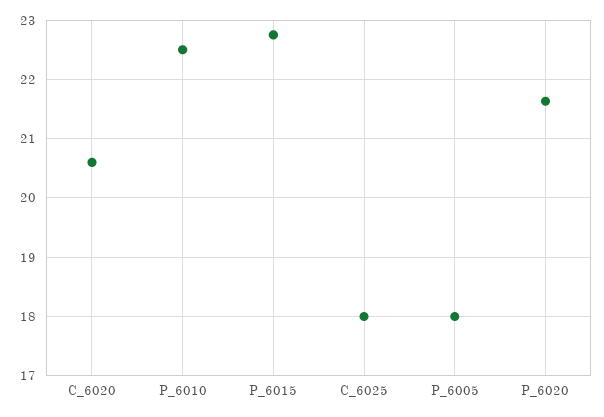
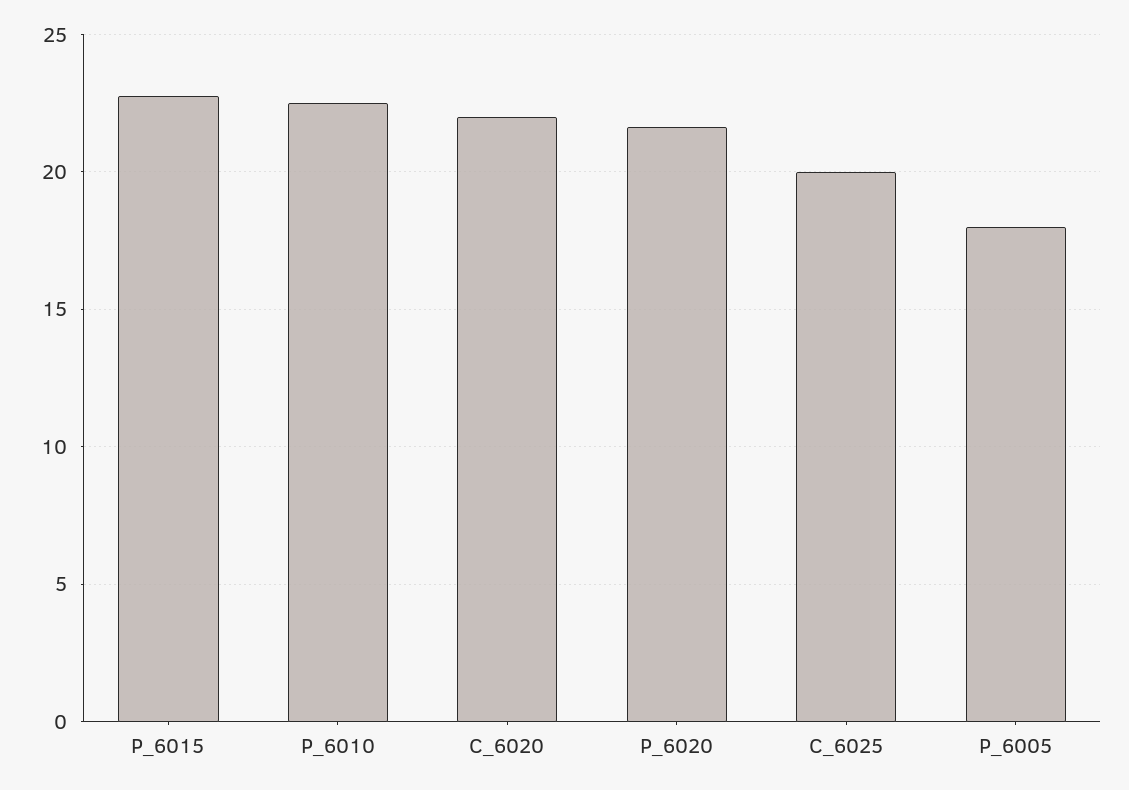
  {
-   "C_6020": 20.6,
+   "C_6020": 22,
    "P_6010": 22.6,
    "P_6015": 22.8,
-   "C_6025": 18,
+   "C_6025": 20,
    "P_6005": 18,
    "P_6020": 21.6
  }

